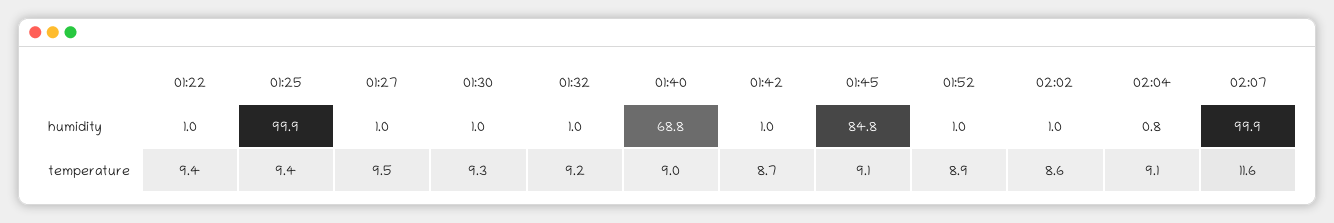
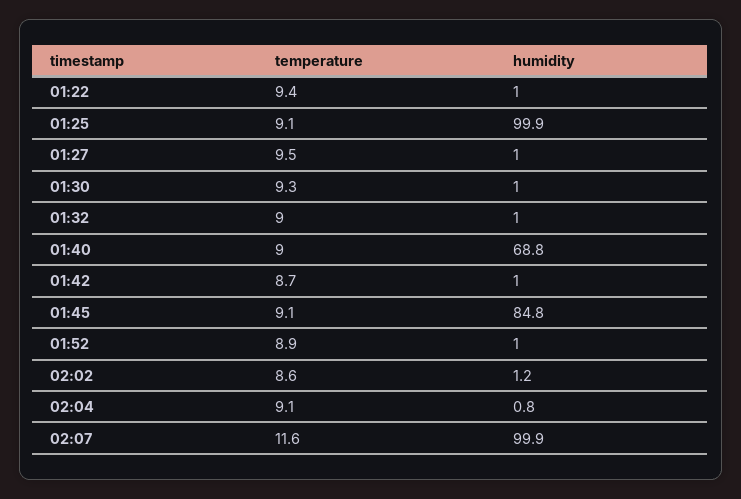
  {
    "01:22": {
      "humidity": 1,
      "temperature": 9.4
    },
    "01:25": {
      "humidity": 99.9,
-     "temperature": 9.4
+     "temperature": 9.1
    },
    "01:27": {
      "humidity": 1,
      "temperature": 9.5
    },
    "01:30": {
      "humidity": 1,
      "temperature": 9.3
    },
    "01:32": {
      "humidity": 1,
-     "temperature": 9.2
+     "temperature": 9
    },
    "01:40": {
      "humidity": 68.8,
      "temperature": 9
    },
    "01:42": {
      "humidity": 1,
      "temperature": 8.7
    },
    "01:45": {
      "humidity": 84.8,
      "temperature": 9.1
    },
    "01:52": {
      "humidity": 1,
      "temperature": 8.9
    },
    "02:02": {
-     "humidity": 1,
+     "humidity": 1.2,
      "temperature": 8.6
    },
    "02:04": {
      "humidity": 0.8,
      "temperature": 9.1
    },
    "02:07": {
      "humidity": 99.9,
      "temperature": 11.6
    }
  }

